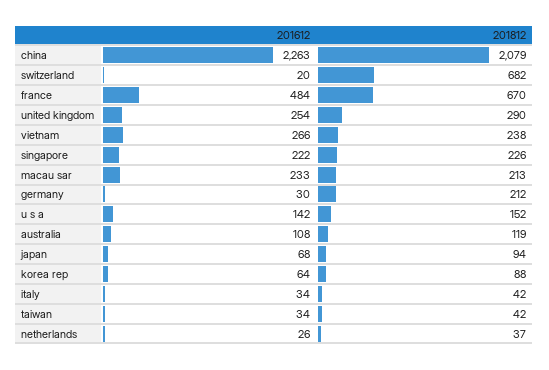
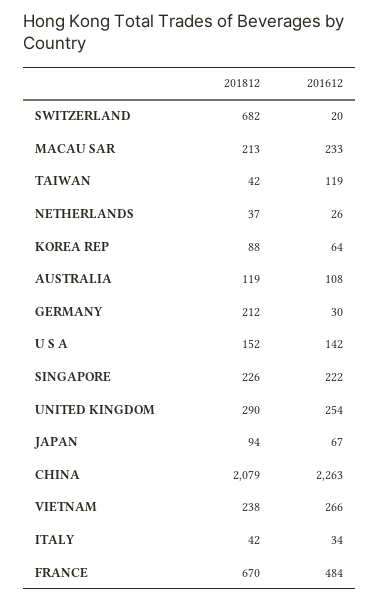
  {
    "201612": {
      "china": 2263,
      "switzerland": 20,
      "france": 484,
      "united kingdom": 254,
      "vietnam": 266,
      "singapore": 222,
      "macau sar": 233,
      "germany": 30,
      "u s a": 142,
      "australia": 108,
-     "japan": 68,
+     "japan": 67,
      "korea rep": 64,
      "italy": 34,
-     "taiwan": 34,
+     "taiwan": 119,
      "netherlands": 26
    },
    "201812": {
      "china": 2079,
      "switzerland": 682,
      "france": 670,
      "united kingdom": 290,
      "vietnam": 238,
      "singapore": 226,
      "macau sar": 213,
      "germany": 212,
      "u s a": 152,
      "australia": 119,
      "japan": 94,
      "korea rep": 88,
      "italy": 42,
      "taiwan": 42,
      "netherlands": 37
    }
  }

